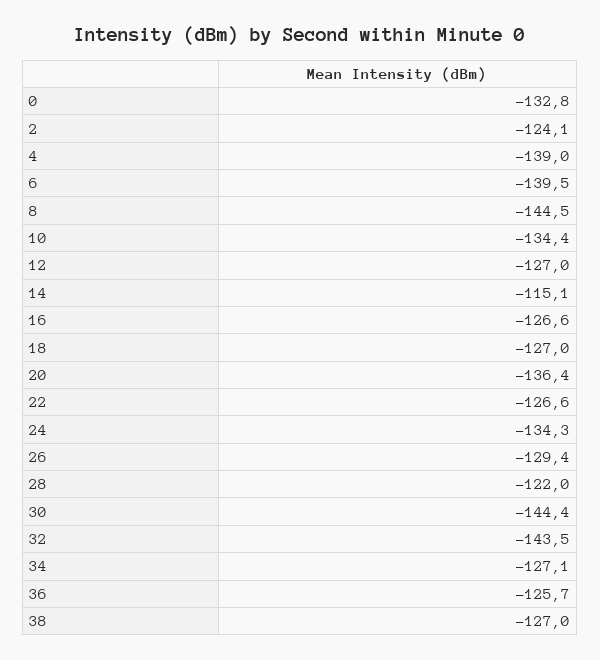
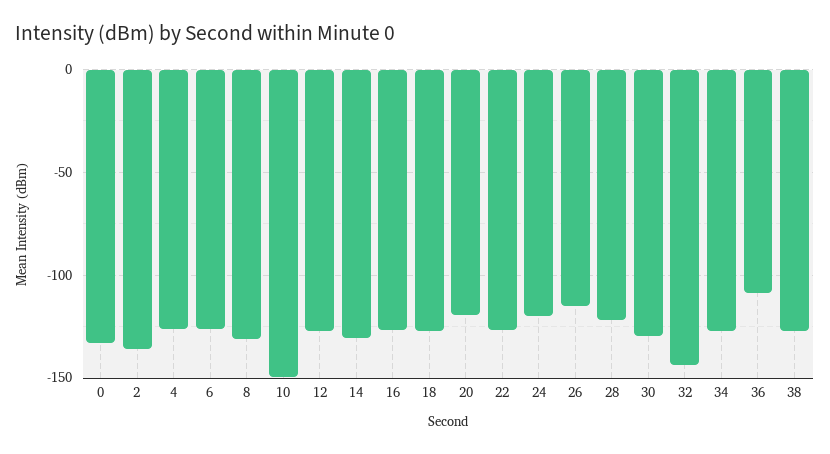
  {
    "0": -132.8,
-   "2": -124.1,
+   "2": -135,
-   "4": -139,
+   "4": -125,
-   "6": -139.5,
+   "6": -125,
-   "8": -144.5,
+   "8": -130,
-   "10": -134.4,
+   "10": -150,
    "12": -127,
-   "14": -115.1,
+   "14": -130,
    "16": -126.6,
    "18": -127,
-   "20": -136.4,
+   "20": -120,
    "22": -126.6,
-   "24": -134.3,
+   "24": -120,
-   "26": -129.4,
+   "26": -115,
    "28": -122,
-   "30": -144.4,
+   "30": -130,
    "32": -143.5,
    "34": -127.1,
-   "36": -125.7,
+   "36": -110,
    "38": -127
  }

